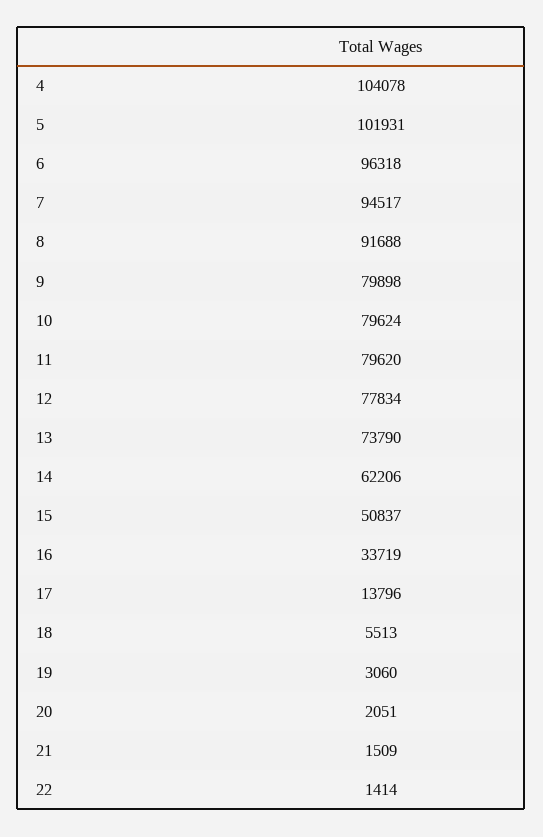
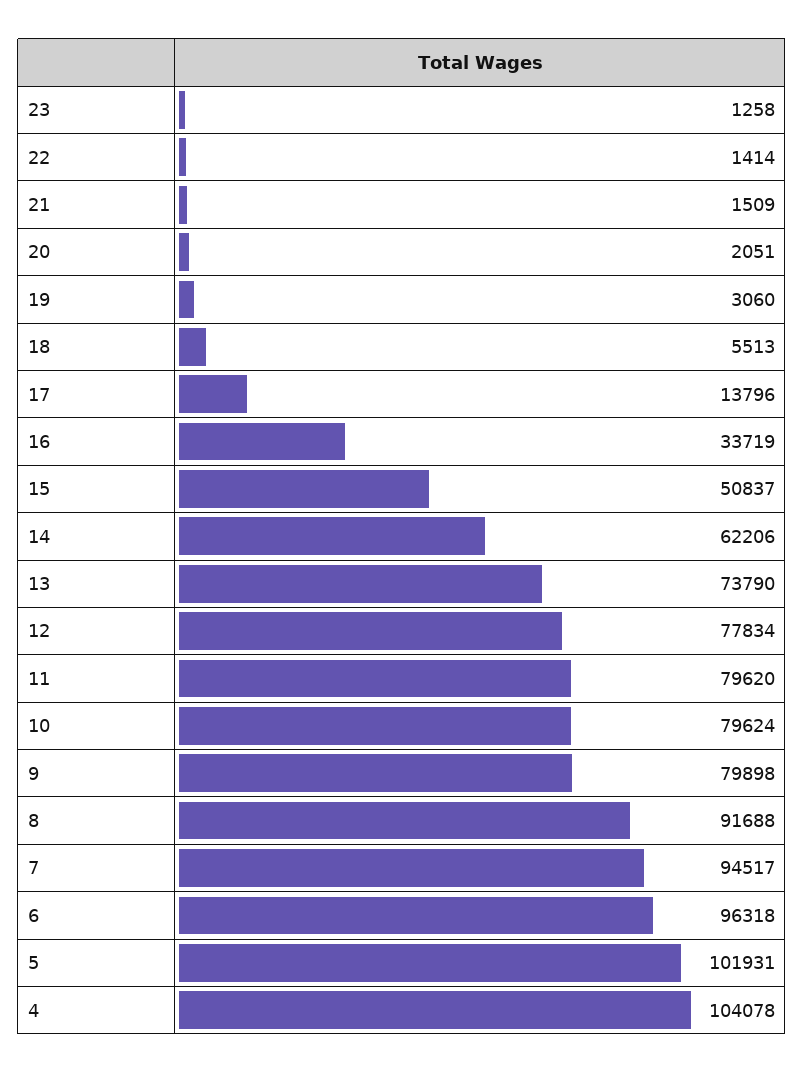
  {
    "4": 104078,
    "5": 101931,
    "6": 96318,
    "7": 94517,
    "8": 91688,
    "9": 79898,
    "10": 79624,
    "11": 79620,
    "12": 77834,
    "13": 73790,
    "14": 62206,
    "15": 50837,
    "16": 33719,
    "17": 13796,
    "18": 5513,
    "19": 3060,
    "20": 2051,
    "21": 1509,
-   "22": 1414
+   "22": 1414,
+   "23": 1258
  }

